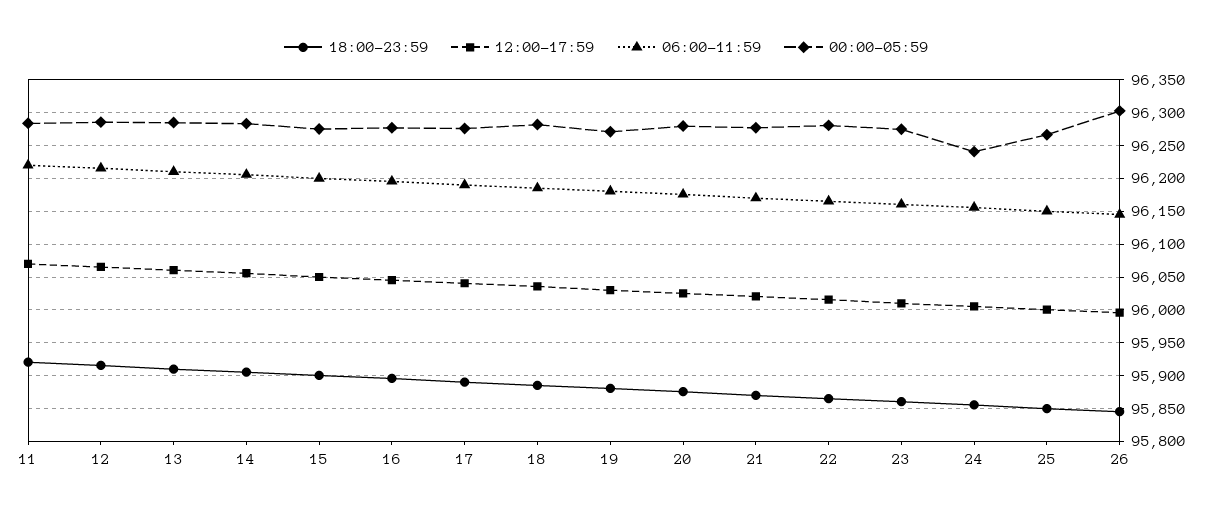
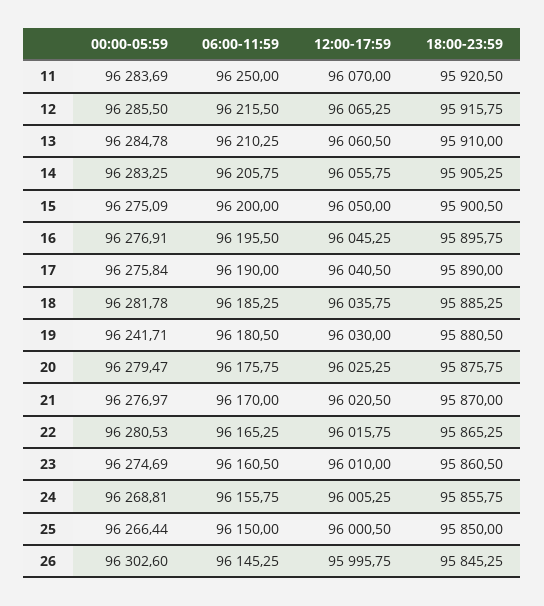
  {
    "18:00-23:59": {
      "11": 95920.5,
      "12": 95915.75,
      "13": 95910,
      "14": 95905.25,
      "15": 95900.5,
      "16": 95895.75,
      "17": 95890,
      "18": 95885.25,
      "19": 95880.5,
      "20": 95875.75,
      "21": 95870,
      "22": 95865.25,
      "23": 95860.5,
      "24": 95855.75,
      "25": 95850,
      "26": 95845.25
    },
    "12:00-17:59": {
      "11": 96070,
      "12": 96065.25,
      "13": 96060.5,
      "14": 96055.75,
      "15": 96050,
      "16": 96045.25,
      "17": 96040.5,
      "18": 96035.75,
      "19": 96030,
      "20": 96025.25,
      "21": 96020.5,
      "22": 96015.75,
      "23": 96010,
      "24": 96005.25,
      "25": 96000.5,
      "26": 95995.75
    },
    "06:00-11:59": {
-     "11": 96220,
+     "11": 96250,
      "12": 96215.5,
      "13": 96210.25,
      "14": 96205.75,
      "15": 96200,
      "16": 96195.5,
      "17": 96190,
      "18": 96185.25,
      "19": 96180.5,
      "20": 96175.75,
      "21": 96170,
      "22": 96165.25,
      "23": 96160.5,
      "24": 96155.75,
      "25": 96150,
      "26": 96145.25
    },
    "00:00-05:59": {
      "11": 96283.69,
      "12": 96285.5,
      "13": 96284.78,
      "14": 96283.25,
      "15": 96275.09,
      "16": 96276.91,
      "17": 96275.84,
      "18": 96281.78,
-     "19": 96270,
+     "19": 96241.71,
      "20": 96279.47,
      "21": 96276.97,
      "22": 96280.53,
      "23": 96274.69,
-     "24": 96240,
+     "24": 96268.81,
      "25": 96266.44,
      "26": 96302.6
    }
  }

